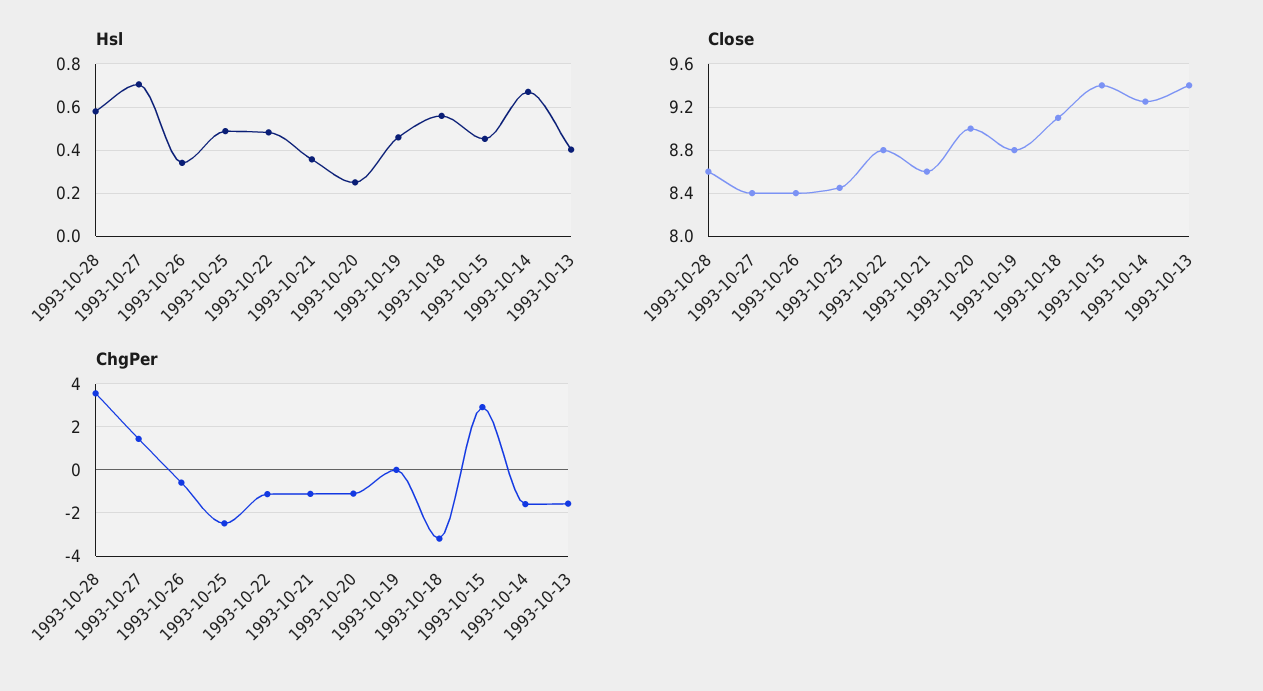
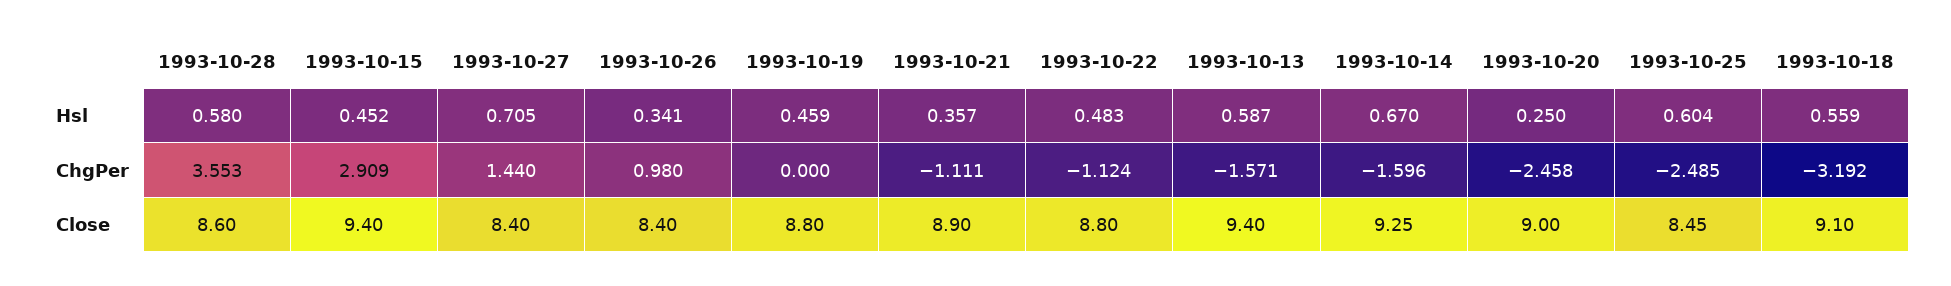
  {
    "Hsl": {
      "1993-10-28": 0.58,
      "1993-10-27": 0.705,
      "1993-10-26": 0.341,
-     "1993-10-25": 0.5,
+     "1993-10-25": 0.604,
      "1993-10-22": 0.483,
      "1993-10-21": 0.357,
      "1993-10-20": 0.25,
      "1993-10-19": 0.459,
      "1993-10-18": 0.559,
      "1993-10-15": 0.452,
      "1993-10-14": 0.67,
-     "1993-10-13": 0.4
+     "1993-10-13": 0.587
    },
    "Close": {
      "1993-10-28": 8.6,
      "1993-10-27": 8.4,
      "1993-10-26": 8.4,
      "1993-10-25": 8.45,
      "1993-10-22": 8.8,
-     "1993-10-21": 8.6,
+     "1993-10-21": 8.9,
      "1993-10-20": 9,
      "1993-10-19": 8.8,
      "1993-10-18": 9.1,
      "1993-10-15": 9.4,
      "1993-10-14": 9.25,
      "1993-10-13": 9.4
    },
    "ChgPer": {
      "1993-10-28": 3.553,
      "1993-10-27": 1.44,
-     "1993-10-26": -0.5,
+     "1993-10-26": 0.98,
      "1993-10-25": -2.485,
      "1993-10-22": -1.124,
      "1993-10-21": -1.111,
-     "1993-10-20": -1,
+     "1993-10-20": -2.458,
      "1993-10-19": 0,
      "1993-10-18": -3.192,
      "1993-10-15": 2.909,
      "1993-10-14": -1.596,
      "1993-10-13": -1.571
    }
  }

